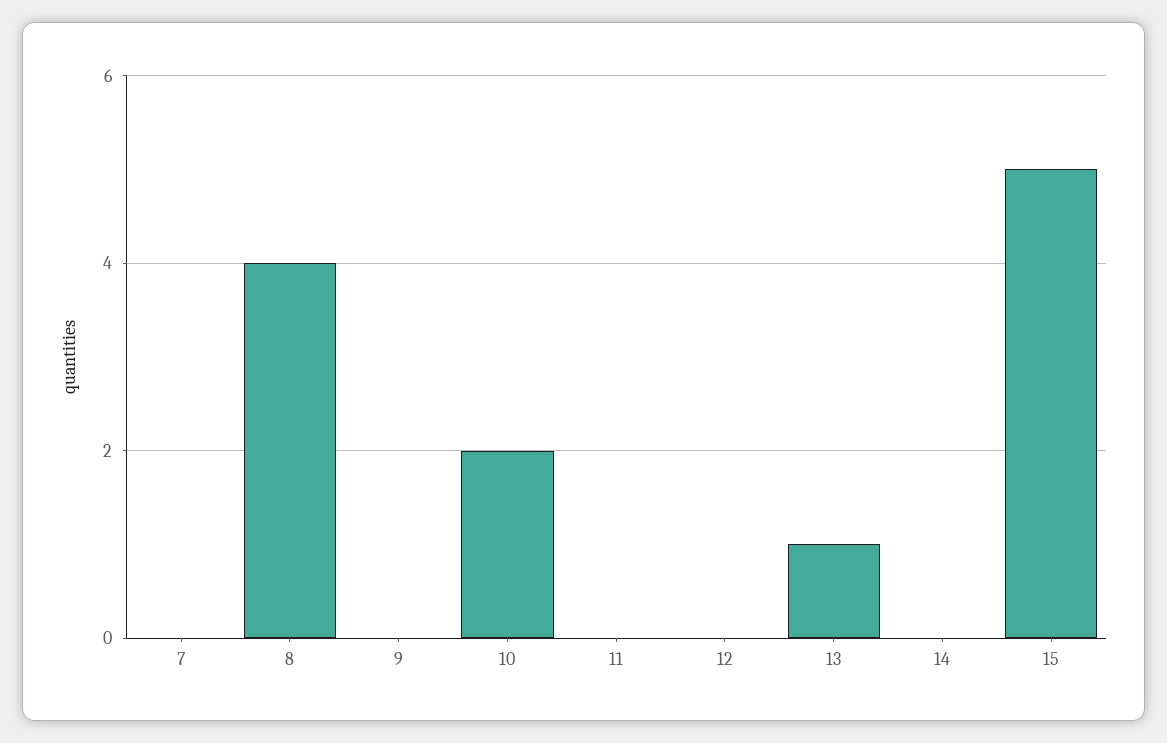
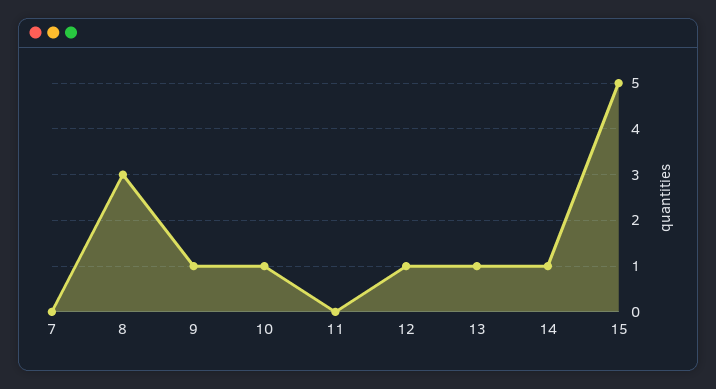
  {
    "7": 0,
-   "8": 4,
+   "8": 3,
-   "9": 0,
+   "9": 1,
-   "10": 2,
+   "10": 1,
    "11": 0,
-   "12": 0,
+   "12": 1,
    "13": 1,
-   "14": 0,
+   "14": 1,
    "15": 5
  }

